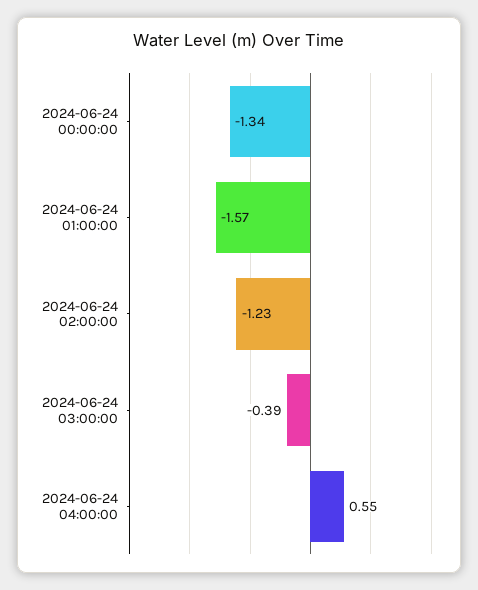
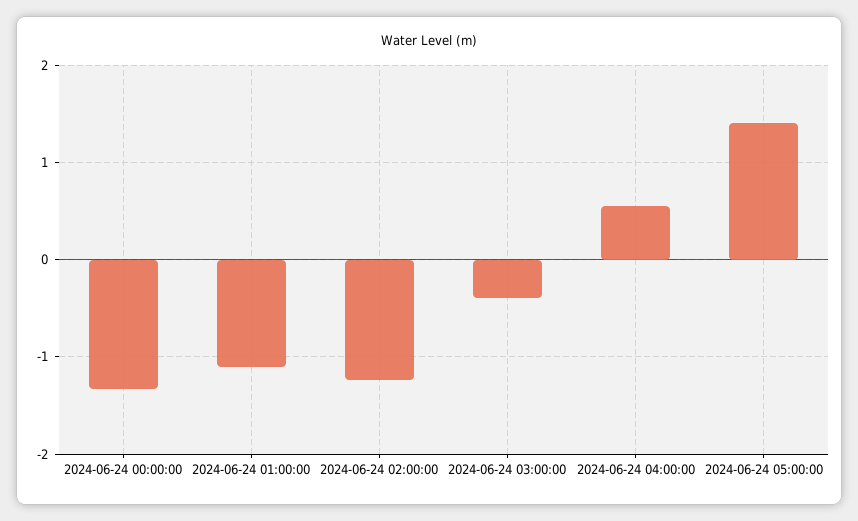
  {
    "2024-06-24 00:00:00": -1.34,
-   "2024-06-24 01:00:00": -1.57,
+   "2024-06-24 01:00:00": -1.1,
    "2024-06-24 02:00:00": -1.23,
    "2024-06-24 03:00:00": -0.39,
-   "2024-06-24 04:00:00": 0.55
+   "2024-06-24 04:00:00": 0.55,
+   "2024-06-24 05:00:00": 1.4
  }

